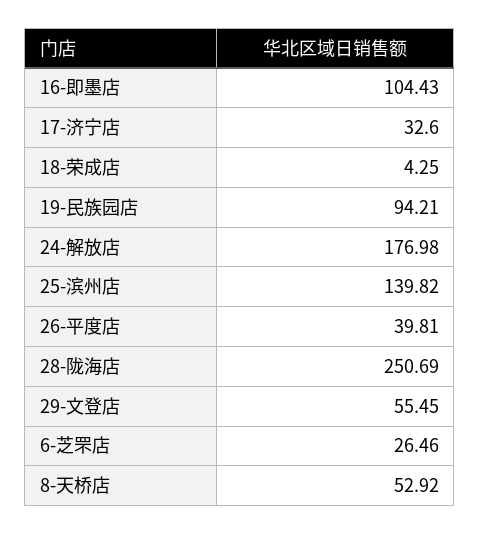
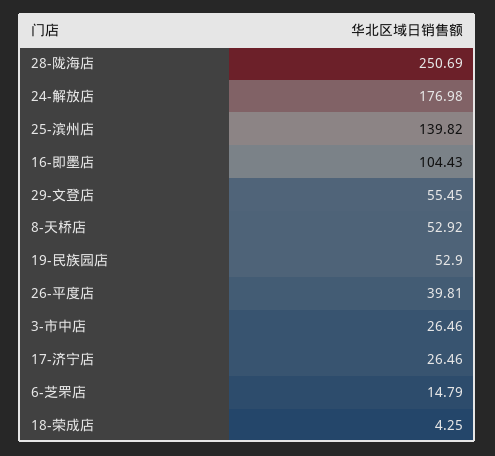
  {
    "16-即墨店": 104.43,
-   "17-济宁店": 32.6,
+   "17-济宁店": 26.46,
    "18-荣成店": 4.25,
-   "19-民族园店": 94.21,
+   "19-民族园店": 52.9,
    "24-解放店": 176.98,
    "25-滨州店": 139.82,
    "26-平度店": 39.81,
    "28-陇海店": 250.69,
    "29-文登店": 55.45,
-   "6-芝罘店": 26.46,
+   "6-芝罘店": 14.79,
-   "8-天桥店": 52.92
+   "8-天桥店": 52.92,
+   "3-市中店": 26.46
  }

